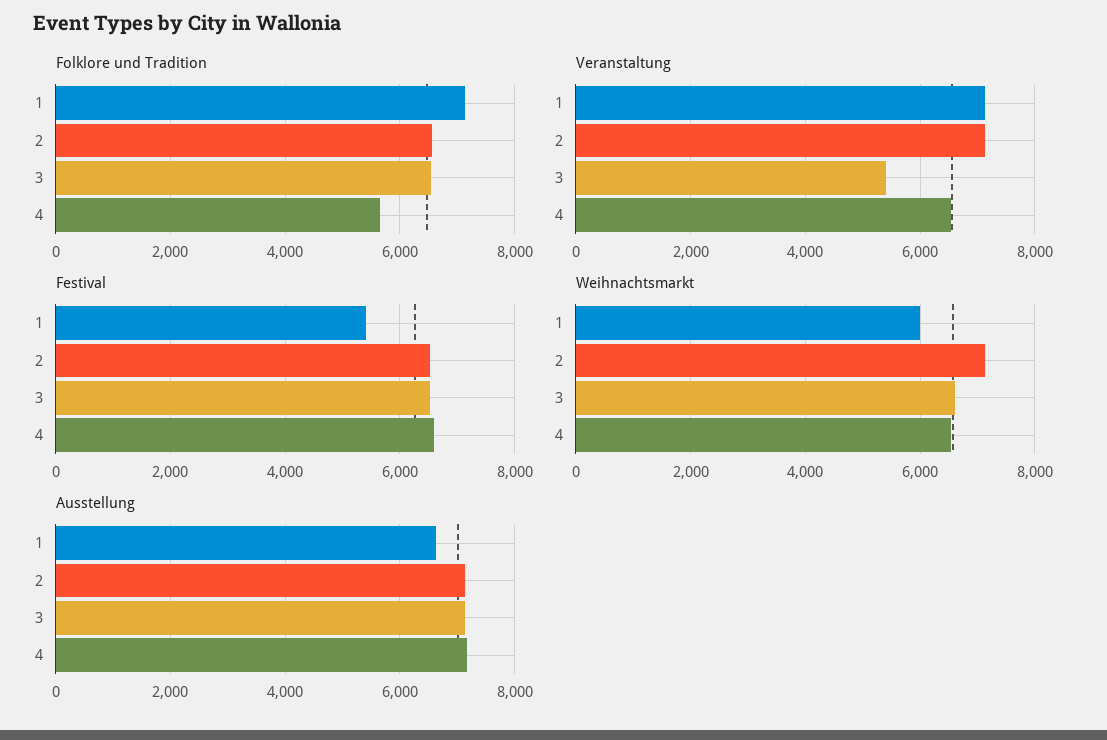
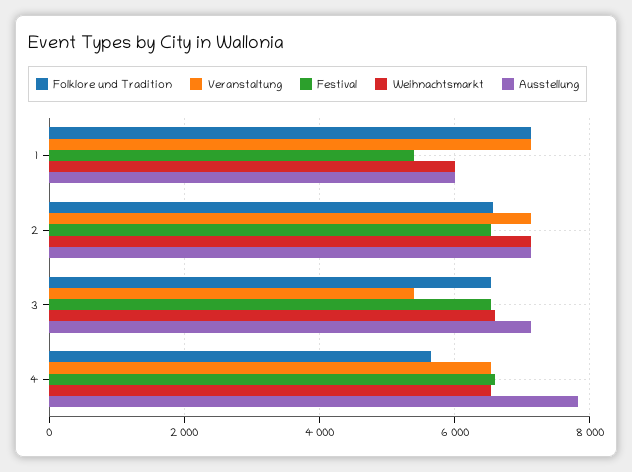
  {
    "Folklore und Tradition": {
      "1": 7200,
      "2": 6600,
      "3": 6600,
      "4": 5600
    },
    "Veranstaltung": {
      "1": 7200,
      "2": 7200,
      "3": 5400,
      "4": 6600
    },
    "Festival": {
      "1": 5400,
      "2": 6600,
      "3": 6600,
      "4": 6600
    },
    "Weihnachtsmarkt": {
      "1": 6000,
      "2": 7200,
      "3": 6600,
      "4": 6600
    },
    "Ausstellung": {
-     "1": 6600,
+     "1": 6000,
      "2": 7200,
      "3": 7200,
-     "4": 7200
+     "4": 7800
    }
  }

